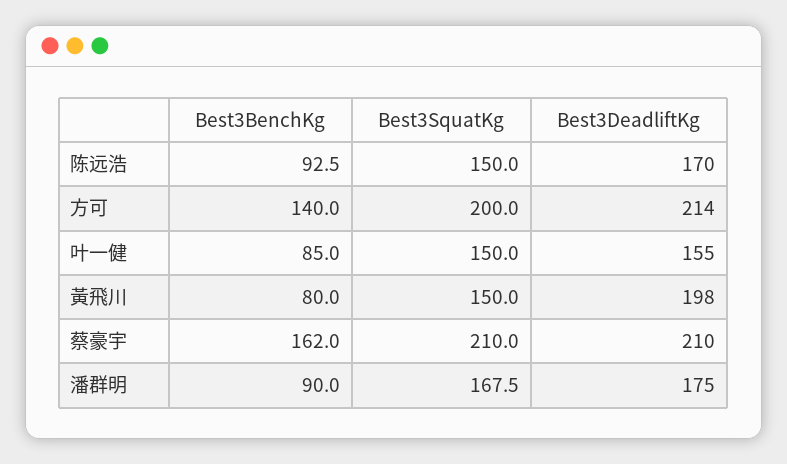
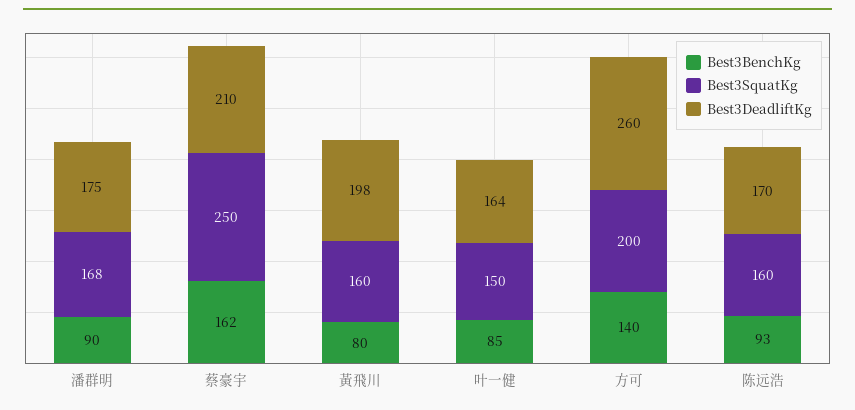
  {
    "Best3BenchKg": {
      "陈远浩": 92.5,
      "方可": 140,
      "叶一健": 85,
      "黃飛川": 80,
      "蔡豪宇": 162,
      "潘群明": 90
    },
    "Best3SquatKg": {
-     "陈远浩": 150,
+     "陈远浩": 160,
      "方可": 200,
      "叶一健": 150,
-     "黃飛川": 150,
+     "黃飛川": 160,
-     "蔡豪宇": 210,
+     "蔡豪宇": 250,
      "潘群明": 167.5
    },
    "Best3DeadliftKg": {
      "陈远浩": 170,
-     "方可": 214,
+     "方可": 260,
-     "叶一健": 155,
+     "叶一健": 164,
      "黃飛川": 198,
      "蔡豪宇": 210,
      "潘群明": 175
    }
  }

